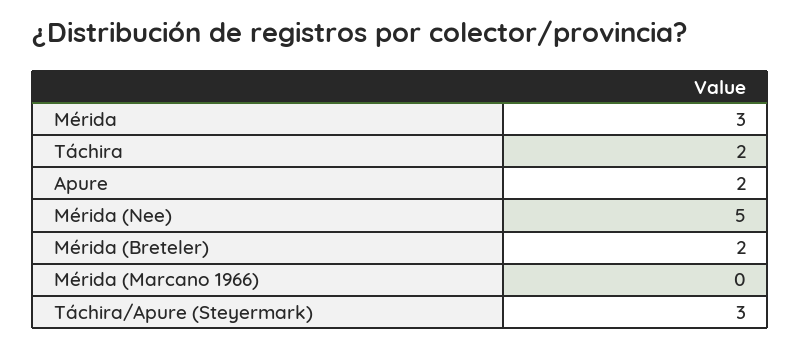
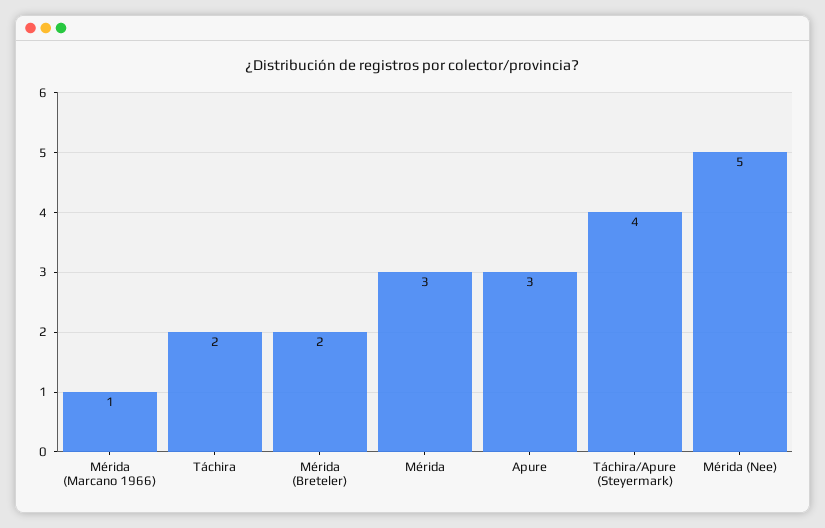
  {
    "Mérida": 3,
    "Táchira": 2,
-   "Apure": 2,
+   "Apure": 3,
    "Mérida (Nee)": 5,
    "Mérida (Breteler)": 2,
-   "Mérida (Marcano 1966)": 0,
+   "Mérida (Marcano 1966)": 1,
-   "Táchira/Apure (Steyermark)": 3
+   "Táchira/Apure (Steyermark)": 4
  }

